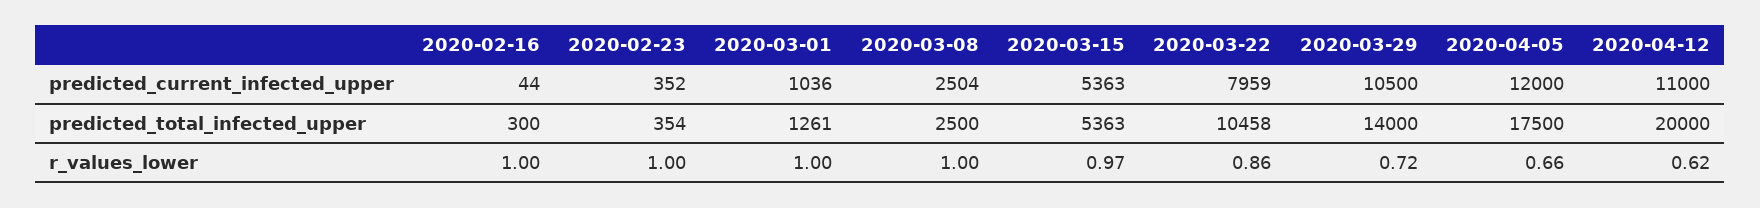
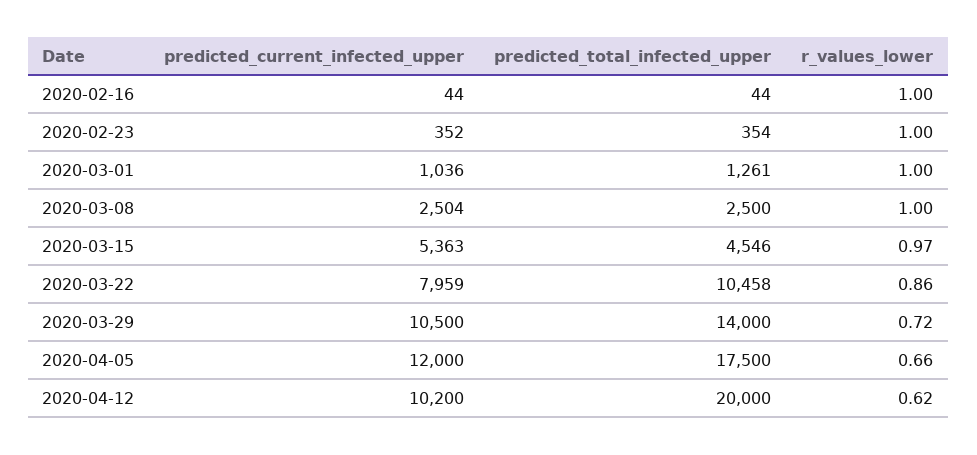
  {
    "2020-02-16": {
      "predicted_current_infected_upper": 44,
-     "predicted_total_infected_upper": 300,
+     "predicted_total_infected_upper": 44,
      "r_values_lower": 1
    },
    "2020-02-23": {
      "predicted_current_infected_upper": 352,
      "predicted_total_infected_upper": 354,
      "r_values_lower": 1
    },
    "2020-03-01": {
      "predicted_current_infected_upper": 1036,
      "predicted_total_infected_upper": 1261,
      "r_values_lower": 1
    },
    "2020-03-08": {
      "predicted_current_infected_upper": 2504,
      "predicted_total_infected_upper": 2500,
      "r_values_lower": 1
    },
    "2020-03-15": {
      "predicted_current_infected_upper": 5363,
-     "predicted_total_infected_upper": 5363,
+     "predicted_total_infected_upper": 4546,
      "r_values_lower": 0.97
    },
    "2020-03-22": {
      "predicted_current_infected_upper": 7959,
      "predicted_total_infected_upper": 10458,
      "r_values_lower": 0.86
    },
    "2020-03-29": {
      "predicted_current_infected_upper": 10500,
      "predicted_total_infected_upper": 14000,
      "r_values_lower": 0.72
    },
    "2020-04-05": {
      "predicted_current_infected_upper": 12000,
      "predicted_total_infected_upper": 17500,
      "r_values_lower": 0.66
    },
    "2020-04-12": {
-     "predicted_current_infected_upper": 11000,
+     "predicted_current_infected_upper": 10200,
      "predicted_total_infected_upper": 20000,
      "r_values_lower": 0.62
    }
  }

